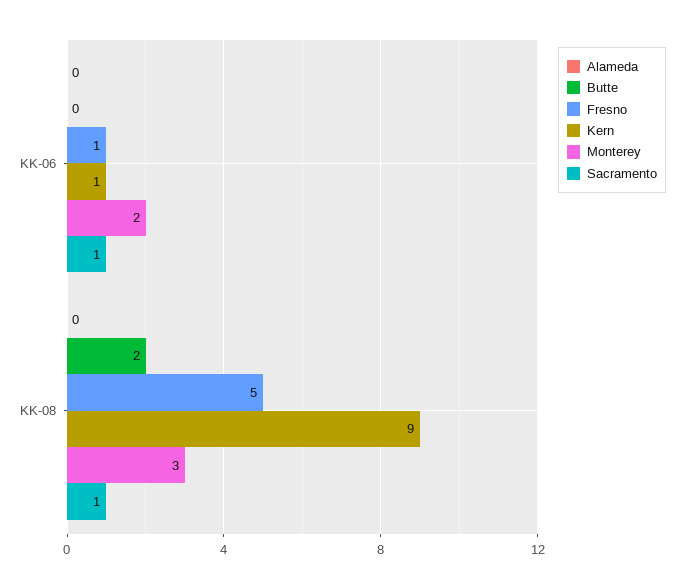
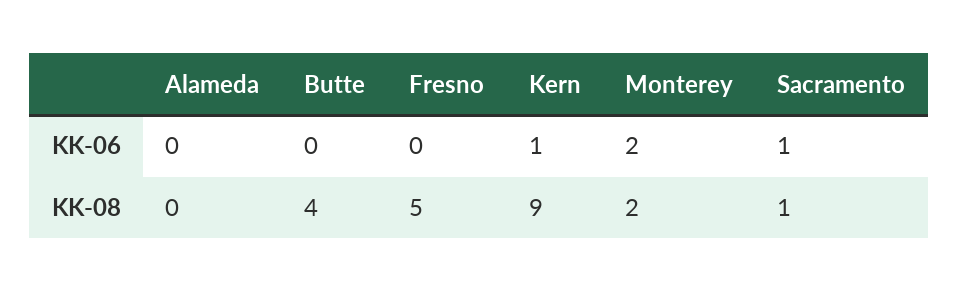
  {
    "Alameda": {
      "KK-06": 0,
      "KK-08": 0
    },
    "Butte": {
      "KK-06": 0,
-     "KK-08": 2
+     "KK-08": 4
    },
    "Fresno": {
-     "KK-06": 1,
+     "KK-06": 0,
      "KK-08": 5
    },
    "Kern": {
      "KK-06": 1,
      "KK-08": 9
    },
    "Monterey": {
      "KK-06": 2,
-     "KK-08": 3
+     "KK-08": 2
    },
    "Sacramento": {
      "KK-06": 1,
      "KK-08": 1
    }
  }

